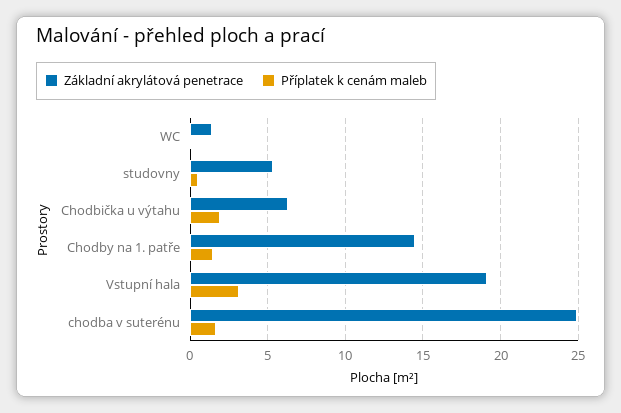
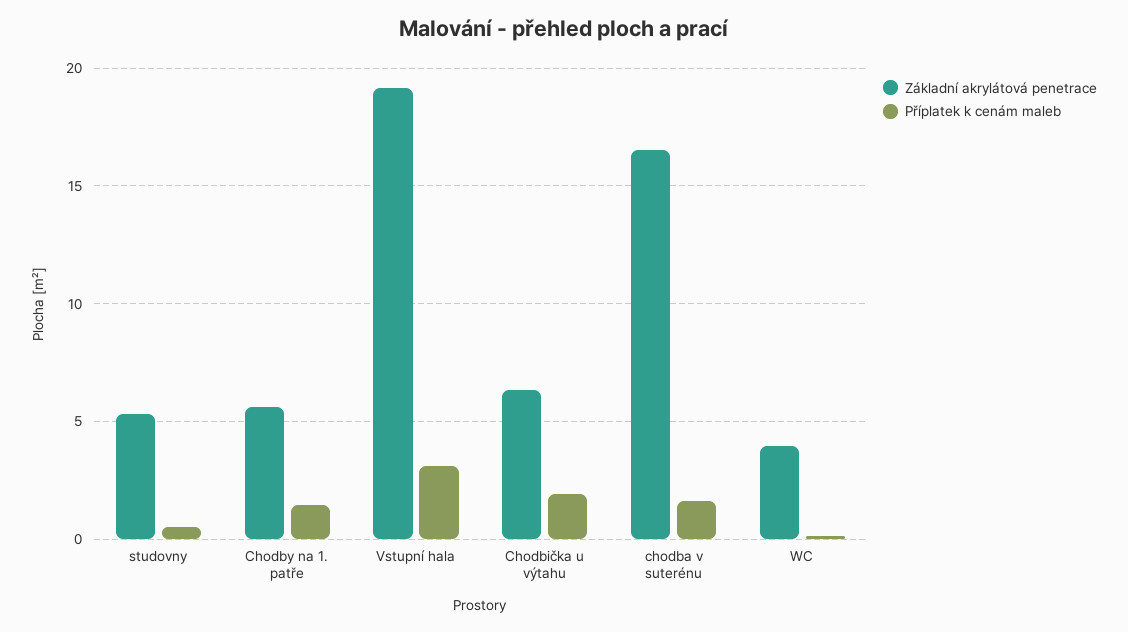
  {
    "Základní akrylátová penetrace": {
-     "WC": 1.5,
+     "WC": 4,
      "studovny": 5.5,
      "Chodbička u výtahu": 6.5,
-     "Chodby na 1. patře": 14.5,
+     "Chodby na 1. patře": 5.5,
      "Vstupní hala": 19,
-     "chodba v suterénu": 25
+     "chodba v suterénu": 16.5
    },
    "Příplatek k cenám maleb": {
      "WC": 0,
      "studovny": 0.5,
      "Chodbička u výtahu": 2,
      "Chodby na 1. patře": 1.5,
      "Vstupní hala": 3,
      "chodba v suterénu": 1.5
    }
  }

